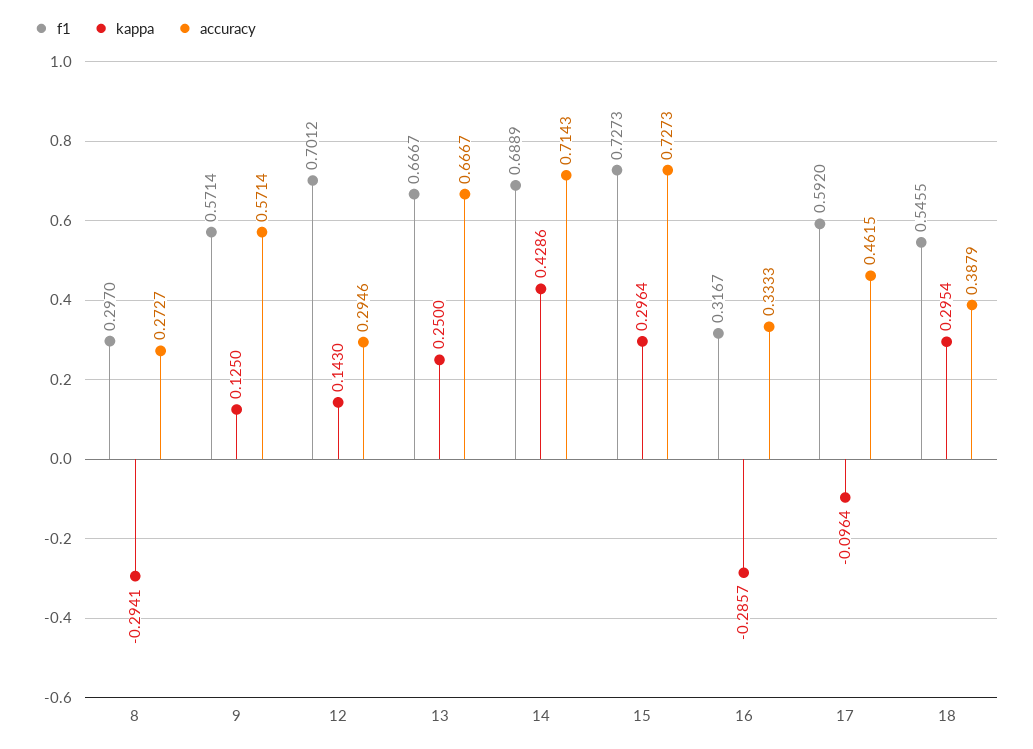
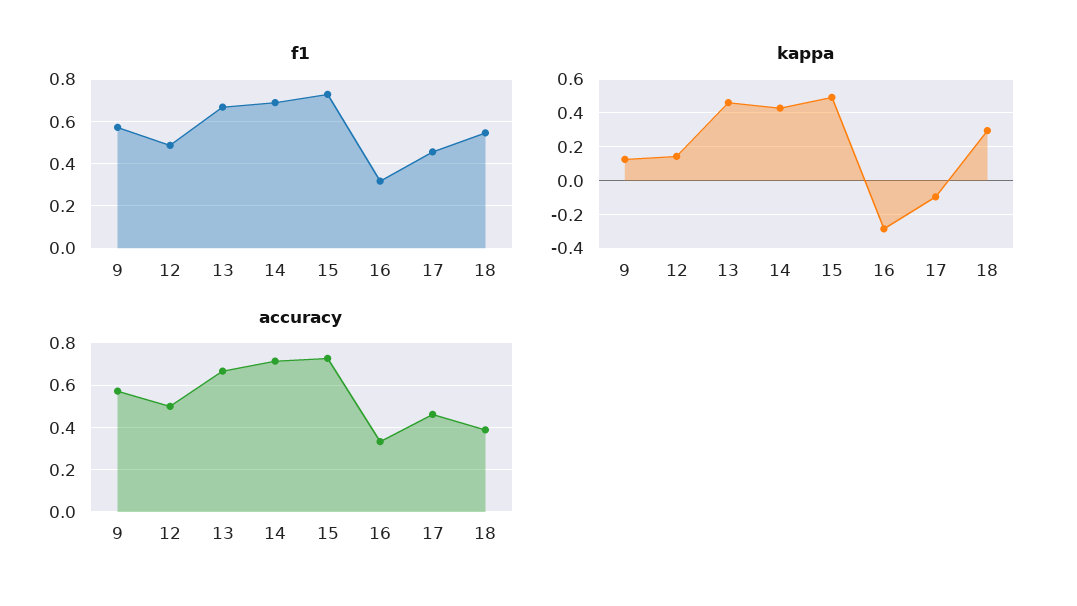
  {
    "f1": {
-     "8": 0.297,
      "9": 0.5714,
-     "12": 0.7012,
+     "12": 0.5,
      "13": 0.6667,
      "14": 0.6889,
      "15": 0.7273,
      "16": 0.3167,
-     "17": 0.592,
+     "17": 0.45,
      "18": 0.5455
    },
    "kappa": {
-     "8": -0.2941,
      "9": 0.125,
      "12": 0.143,
-     "13": 0.25,
+     "13": 0.45,
      "14": 0.4286,
-     "15": 0.2964,
+     "15": 0.5,
      "16": -0.2857,
      "17": -0.0964,
      "18": 0.2954
    },
    "accuracy": {
-     "8": 0.2727,
      "9": 0.5714,
-     "12": 0.2946,
+     "12": 0.5,
      "13": 0.6667,
      "14": 0.7143,
      "15": 0.7273,
      "16": 0.3333,
      "17": 0.4615,
      "18": 0.3879
    }
  }

